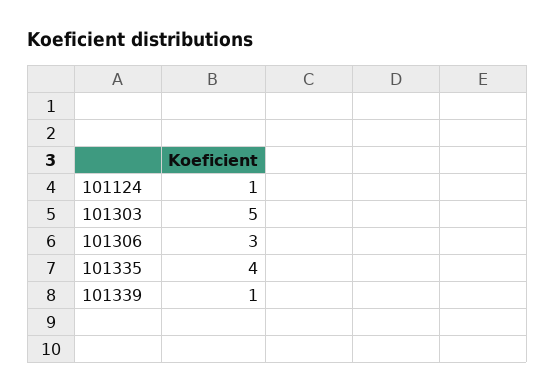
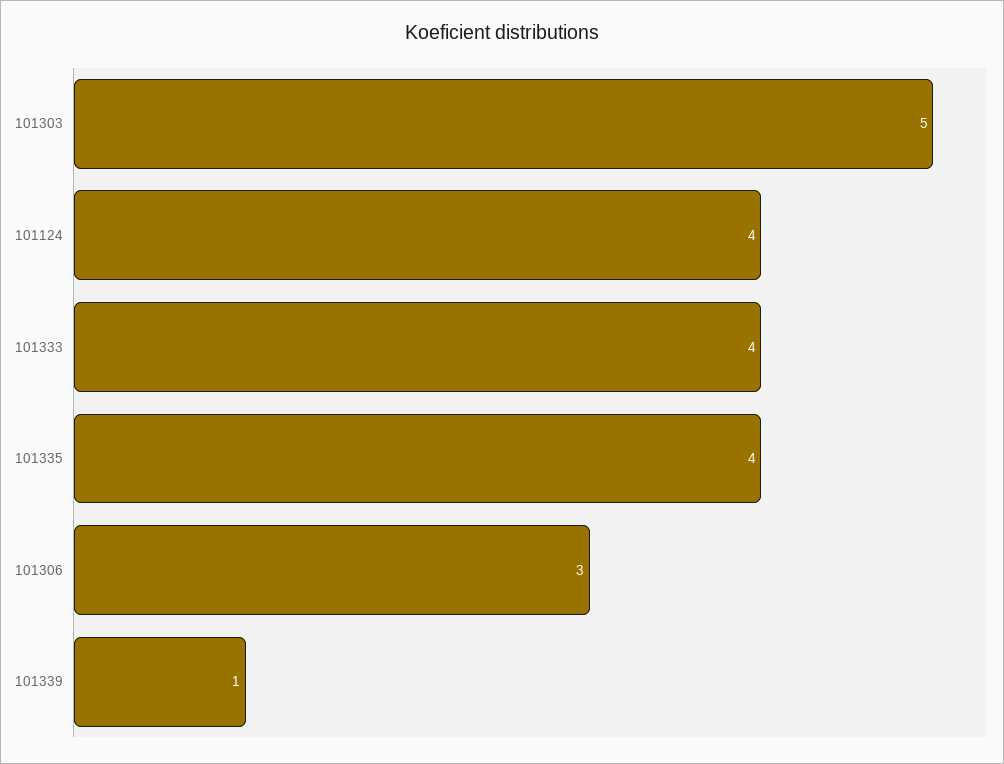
  {
-   "101124": 1,
+   "101124": 4,
    "101303": 5,
    "101306": 3,
    "101335": 4,
-   "101339": 1
+   "101339": 1,
+   "101333": 4
  }

